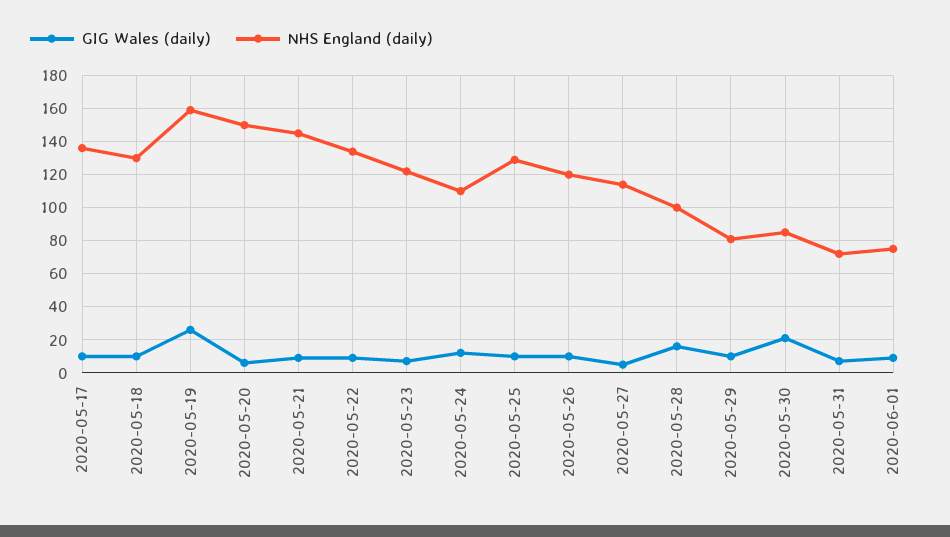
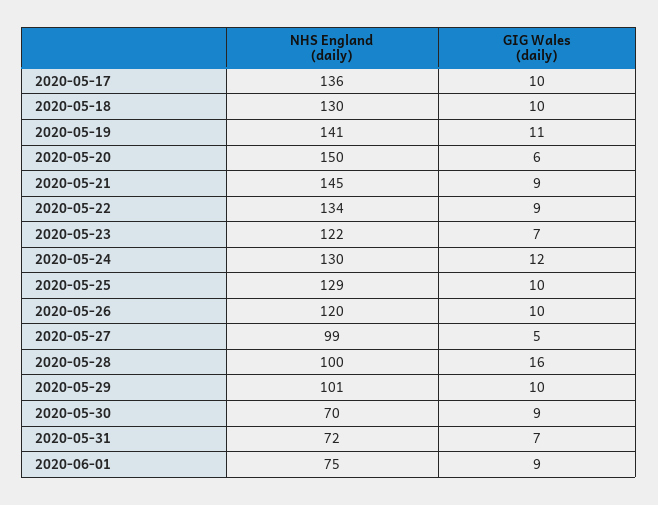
  {
    "GIG Wales (daily)": {
      "2020-05-17": 10,
      "2020-05-18": 10,
-     "2020-05-19": 25,
+     "2020-05-19": 11,
      "2020-05-20": 6,
      "2020-05-21": 9,
      "2020-05-22": 9,
      "2020-05-23": 7,
      "2020-05-24": 12,
      "2020-05-25": 10,
      "2020-05-26": 10,
      "2020-05-27": 5,
      "2020-05-28": 16,
      "2020-05-29": 10,
-     "2020-05-30": 20,
+     "2020-05-30": 9,
      "2020-05-31": 7,
      "2020-06-01": 9
    },
    "NHS England (daily)": {
      "2020-05-17": 136,
      "2020-05-18": 130,
-     "2020-05-19": 160,
+     "2020-05-19": 141,
      "2020-05-20": 150,
      "2020-05-21": 145,
      "2020-05-22": 134,
      "2020-05-23": 122,
-     "2020-05-24": 110,
+     "2020-05-24": 130,
      "2020-05-25": 129,
      "2020-05-26": 120,
-     "2020-05-27": 115,
+     "2020-05-27": 99,
      "2020-05-28": 100,
-     "2020-05-29": 80,
+     "2020-05-29": 101,
-     "2020-05-30": 85,
+     "2020-05-30": 70,
      "2020-05-31": 72,
      "2020-06-01": 75
    }
  }

